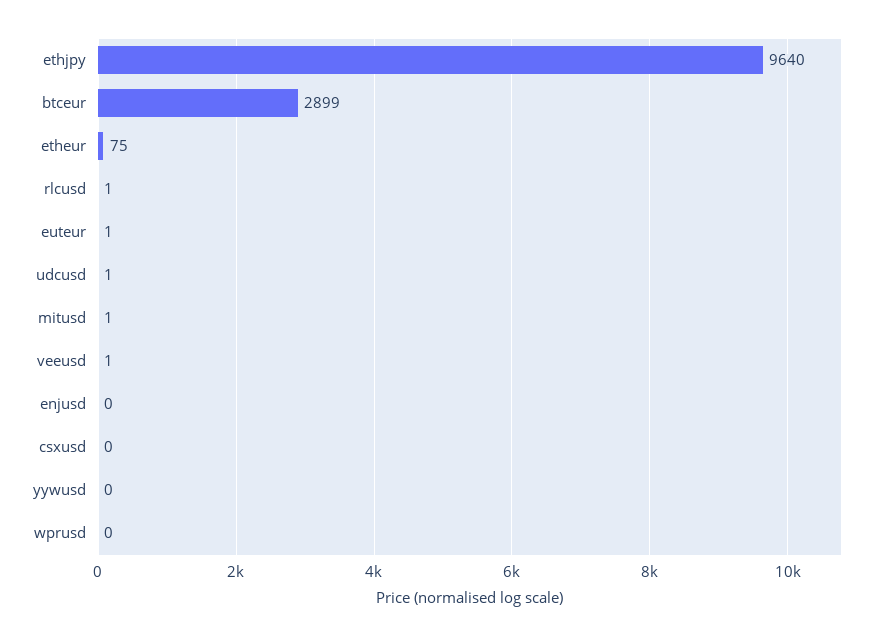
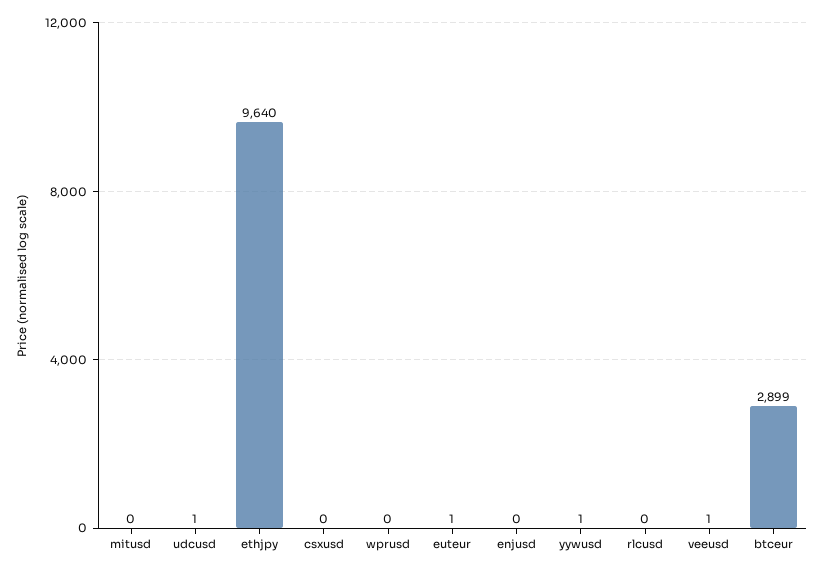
  {
    "ethjpy": 9640,
    "btceur": 2899,
-   "etheur": 75,
-   "rlcusd": 1,
+   "rlcusd": 0,
    "euteur": 1,
    "udcusd": 1,
-   "mitusd": 1,
+   "mitusd": 0,
    "veeusd": 1,
    "enjusd": 0,
    "csxusd": 0,
-   "yywusd": 0,
+   "yywusd": 1,
    "wprusd": 0
  }

